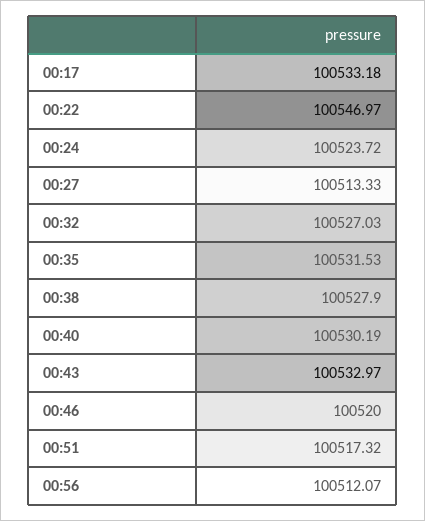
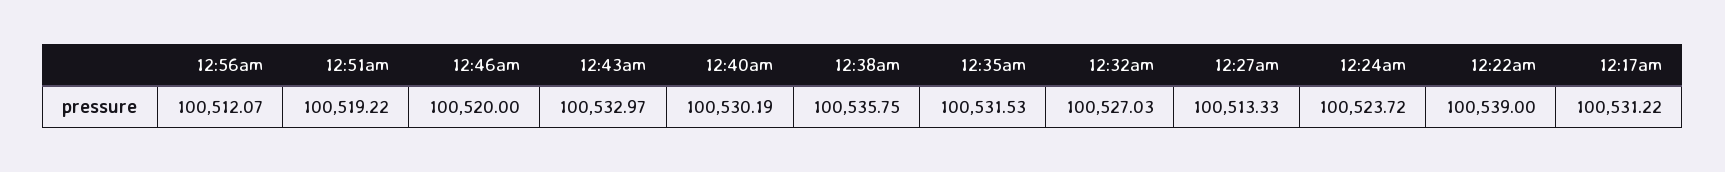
  {
-   "00:17": 100533.18,
+   "00:17": 100531.22,
-   "00:22": 100546.97,
+   "00:22": 100539,
    "00:24": 100523.72,
    "00:27": 100513.33,
    "00:32": 100527.03,
    "00:35": 100531.53,
-   "00:38": 100527.9,
+   "00:38": 100535.75,
    "00:40": 100530.19,
    "00:43": 100532.97,
    "00:46": 100520,
-   "00:51": 100517.32,
+   "00:51": 100519.22,
    "00:56": 100512.07
  }

